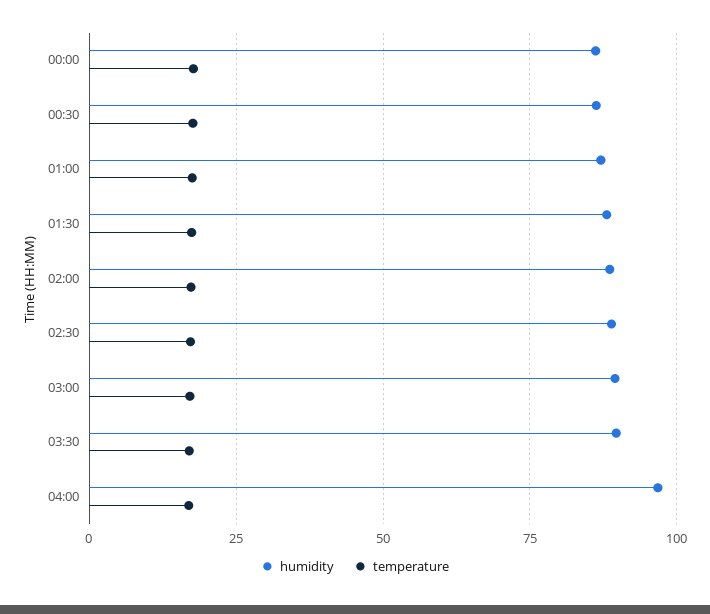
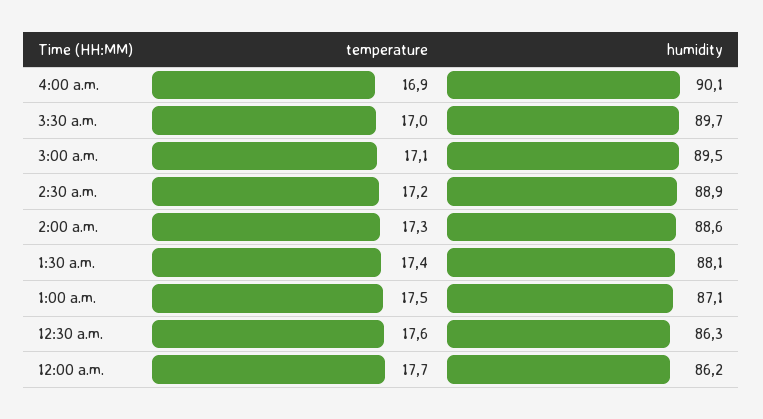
  {
    "humidity": {
      "00:00": 86.2,
      "00:30": 86.3,
      "01:00": 87.1,
      "01:30": 88.1,
      "02:00": 88.6,
      "02:30": 88.9,
      "03:00": 89.5,
      "03:30": 89.7,
-     "04:00": 97.5
+     "04:00": 90.1
    },
    "temperature": {
      "00:00": 17.7,
      "00:30": 17.6,
      "01:00": 17.5,
      "01:30": 17.4,
      "02:00": 17.3,
      "02:30": 17.2,
      "03:00": 17.1,
      "03:30": 17,
      "04:00": 16.9
    }
  }

